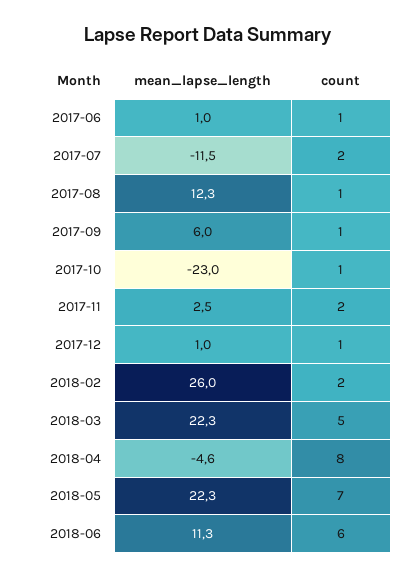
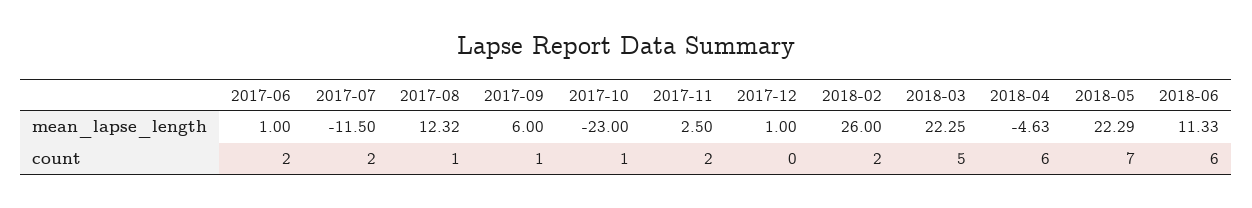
  {
    "mean_lapse_length": {
      "2017-06": 1,
      "2017-07": -11.5,
      "2017-08": 12.32,
      "2017-09": 6,
      "2017-10": -23,
      "2017-11": 2.5,
      "2017-12": 1,
      "2018-02": 26,
      "2018-03": 22.25,
      "2018-04": -4.63,
      "2018-05": 22.29,
      "2018-06": 11.33
    },
    "count": {
-     "2017-06": 1,
+     "2017-06": 2,
      "2017-07": 2,
      "2017-08": 1,
      "2017-09": 1,
      "2017-10": 1,
      "2017-11": 2,
-     "2017-12": 1,
+     "2017-12": 0,
      "2018-02": 2,
      "2018-03": 5,
-     "2018-04": 8,
+     "2018-04": 6,
      "2018-05": 7,
      "2018-06": 6
    }
  }

